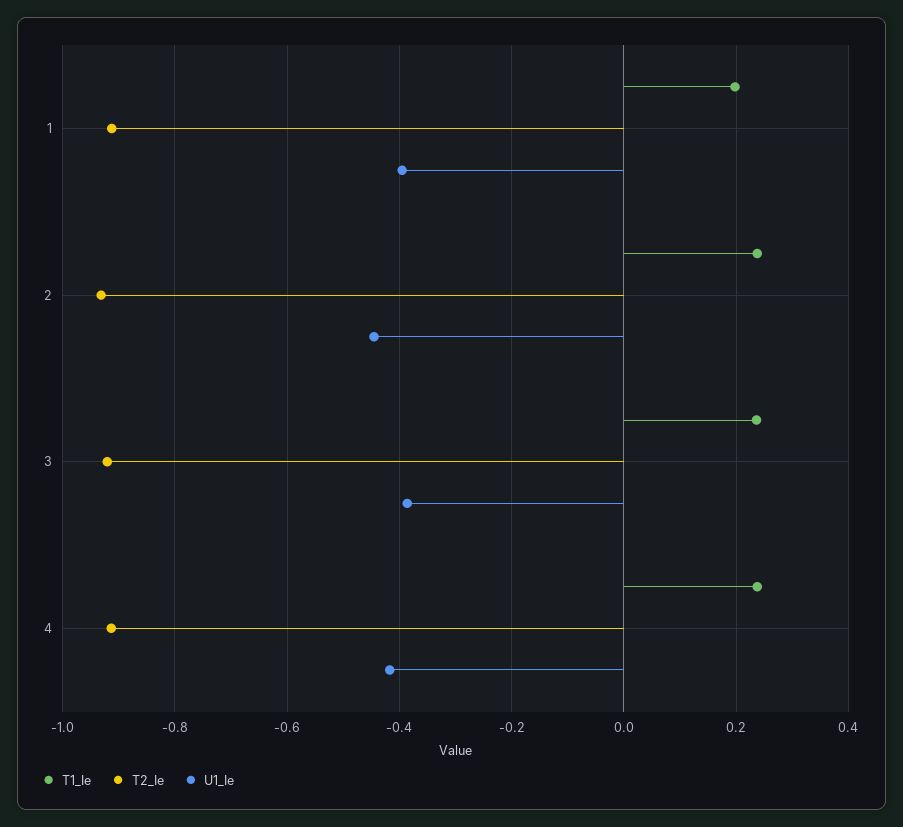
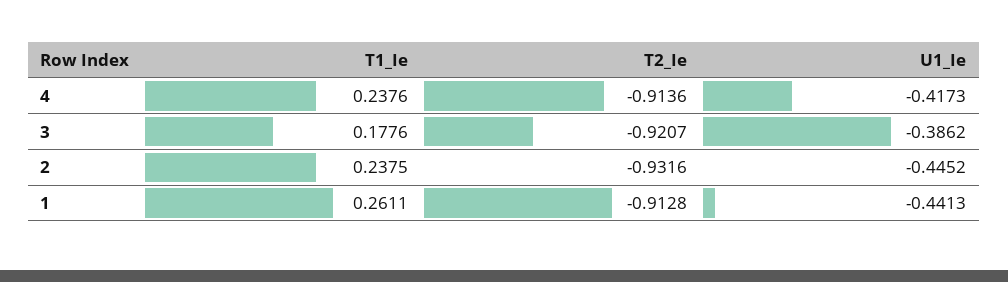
  {
    "T1_Ie": {
-     "1": 0.2,
+     "1": 0.2611,
      "2": 0.2375,
-     "3": 0.24,
+     "3": 0.1776,
      "4": 0.2376
    },
    "T2_Ie": {
      "1": -0.9128,
      "2": -0.9316,
      "3": -0.9207,
      "4": -0.9136
    },
    "U1_Ie": {
-     "1": -0.4,
+     "1": -0.4413,
      "2": -0.4452,
      "3": -0.3862,
      "4": -0.4173
    }
  }

